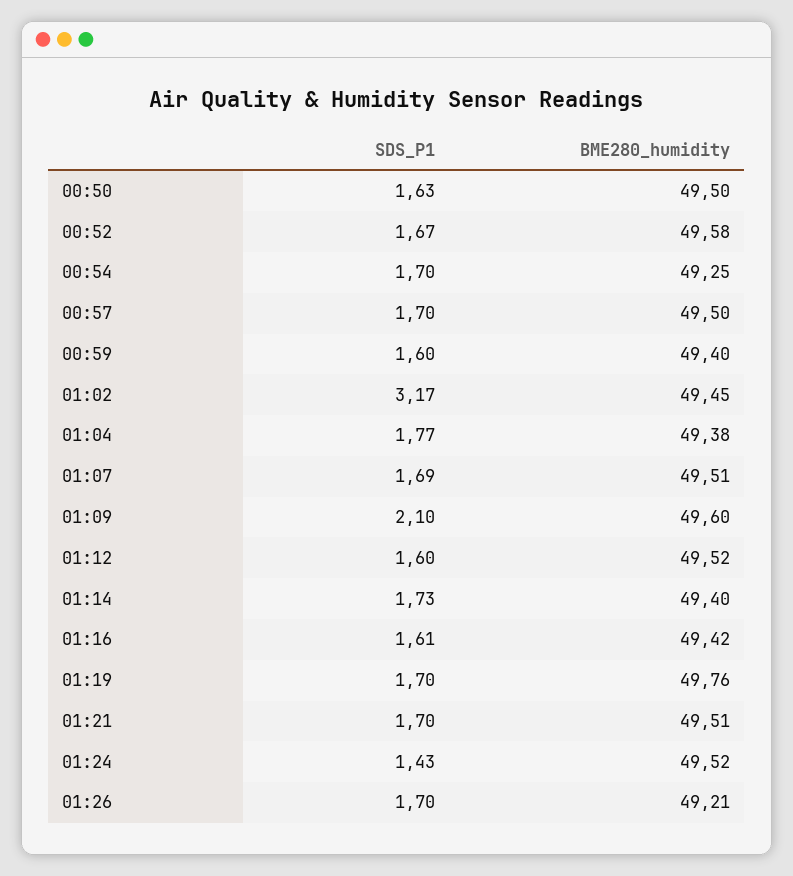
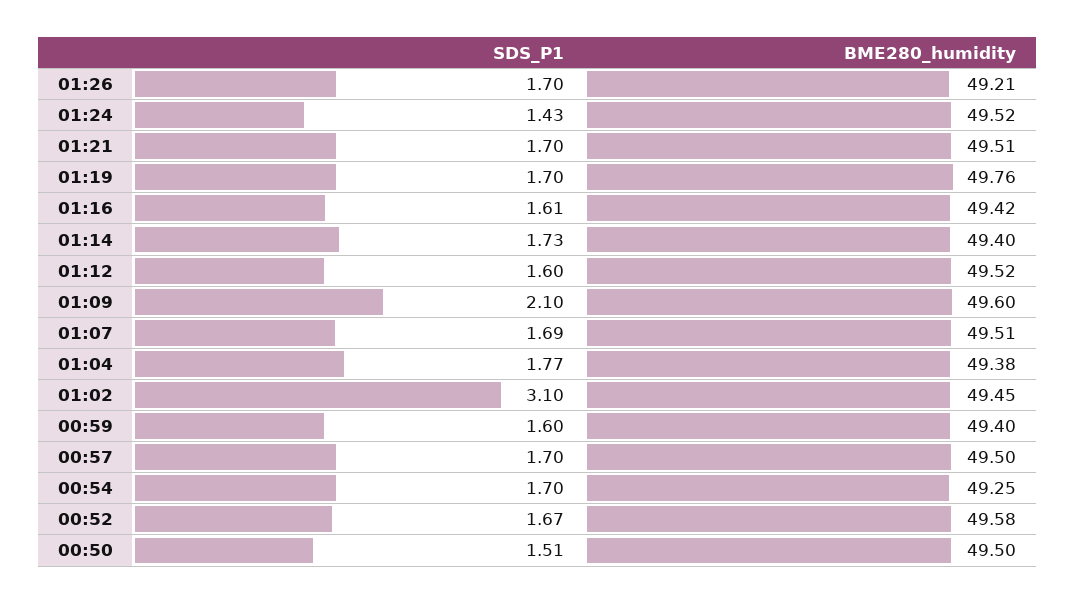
  {
    "SDS_P1": {
-     "00:50": 1.63,
+     "00:50": 1.51,
      "00:52": 1.67,
      "00:54": 1.7,
      "00:57": 1.7,
      "00:59": 1.6,
-     "01:02": 3.17,
+     "01:02": 3.1,
      "01:04": 1.77,
      "01:07": 1.69,
      "01:09": 2.1,
      "01:12": 1.6,
      "01:14": 1.73,
      "01:16": 1.61,
      "01:19": 1.7,
      "01:21": 1.7,
      "01:24": 1.43,
      "01:26": 1.7
    },
    "BME280_humidity": {
      "00:50": 49.5,
      "00:52": 49.58,
      "00:54": 49.25,
      "00:57": 49.5,
      "00:59": 49.4,
      "01:02": 49.45,
      "01:04": 49.38,
      "01:07": 49.51,
      "01:09": 49.6,
      "01:12": 49.52,
      "01:14": 49.4,
      "01:16": 49.42,
      "01:19": 49.76,
      "01:21": 49.51,
      "01:24": 49.52,
      "01:26": 49.21
    }
  }

